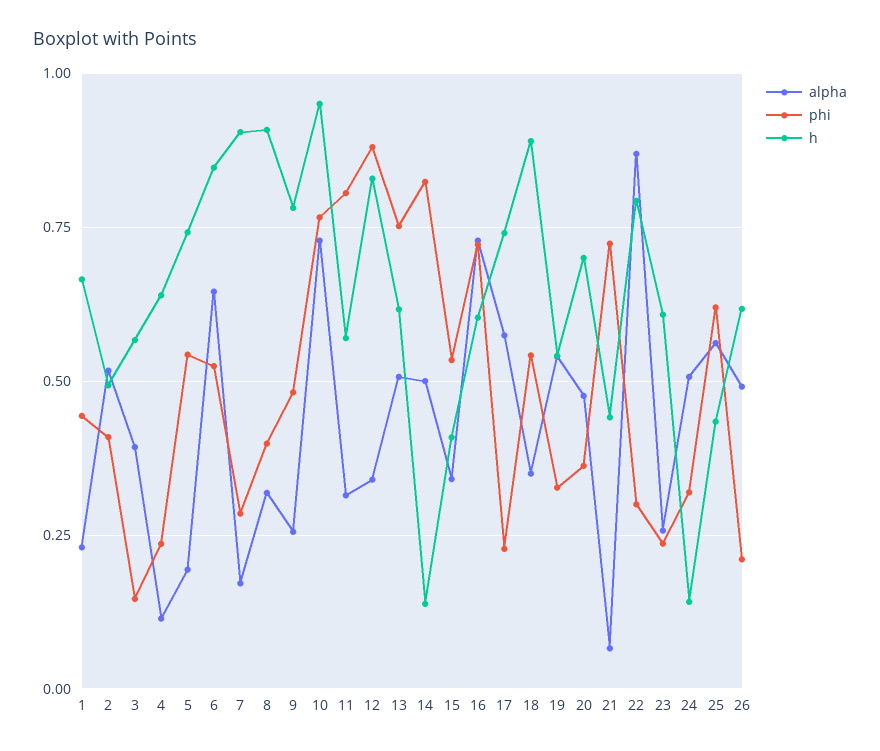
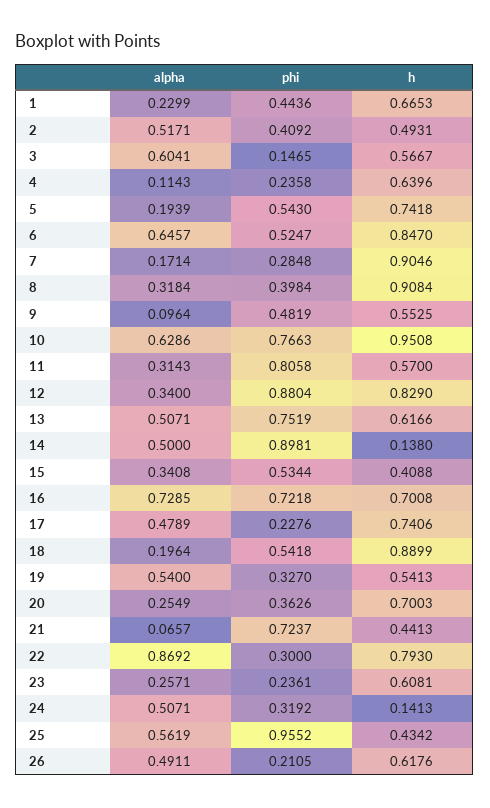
  {
    "alpha": {
      "1": 0.2299,
      "2": 0.5171,
-     "3": 0.4,
+     "3": 0.6041,
      "4": 0.1143,
      "5": 0.1939,
      "6": 0.6457,
      "7": 0.1714,
      "8": 0.3184,
-     "9": 0.25,
+     "9": 0.0964,
-     "10": 0.725,
+     "10": 0.6286,
      "11": 0.3143,
      "12": 0.34,
      "13": 0.5071,
      "14": 0.5,
      "15": 0.3408,
      "16": 0.7285,
-     "17": 0.575,
+     "17": 0.4789,
-     "18": 0.35,
+     "18": 0.1964,
      "19": 0.54,
-     "20": 0.475,
+     "20": 0.2549,
      "21": 0.0657,
      "22": 0.8692,
      "23": 0.2571,
      "24": 0.5071,
      "25": 0.5619,
      "26": 0.4911
    },
    "phi": {
      "1": 0.4436,
      "2": 0.4092,
      "3": 0.1465,
      "4": 0.2358,
      "5": 0.543,
      "6": 0.5247,
      "7": 0.2848,
      "8": 0.3984,
      "9": 0.4819,
      "10": 0.7663,
      "11": 0.8058,
      "12": 0.8804,
      "13": 0.7519,
-     "14": 0.825,
+     "14": 0.8981,
      "15": 0.5344,
      "16": 0.7218,
      "17": 0.2276,
      "18": 0.5418,
      "19": 0.327,
      "20": 0.3626,
      "21": 0.7237,
      "22": 0.3,
      "23": 0.2361,
      "24": 0.3192,
-     "25": 0.625,
+     "25": 0.9552,
      "26": 0.2105
    },
    "h": {
      "1": 0.6653,
      "2": 0.4931,
      "3": 0.5667,
      "4": 0.6396,
      "5": 0.7418,
      "6": 0.847,
      "7": 0.9046,
      "8": 0.9084,
-     "9": 0.775,
+     "9": 0.5525,
      "10": 0.9508,
      "11": 0.57,
      "12": 0.829,
      "13": 0.6166,
      "14": 0.138,
      "15": 0.4088,
-     "16": 0.6,
+     "16": 0.7008,
      "17": 0.7406,
      "18": 0.8899,
      "19": 0.5413,
      "20": 0.7003,
      "21": 0.4413,
      "22": 0.793,
      "23": 0.6081,
      "24": 0.1413,
      "25": 0.4342,
      "26": 0.6176
    }
  }

